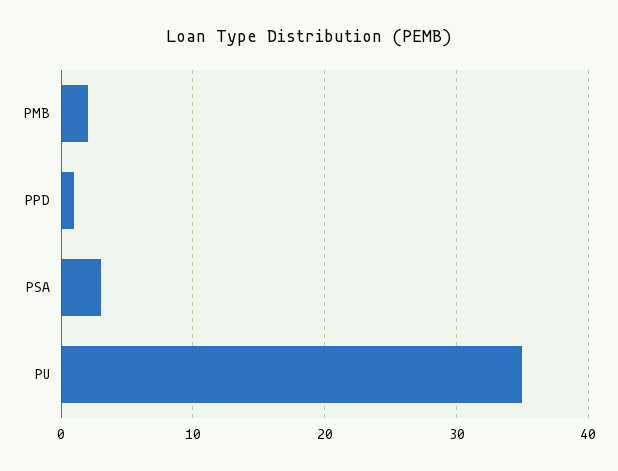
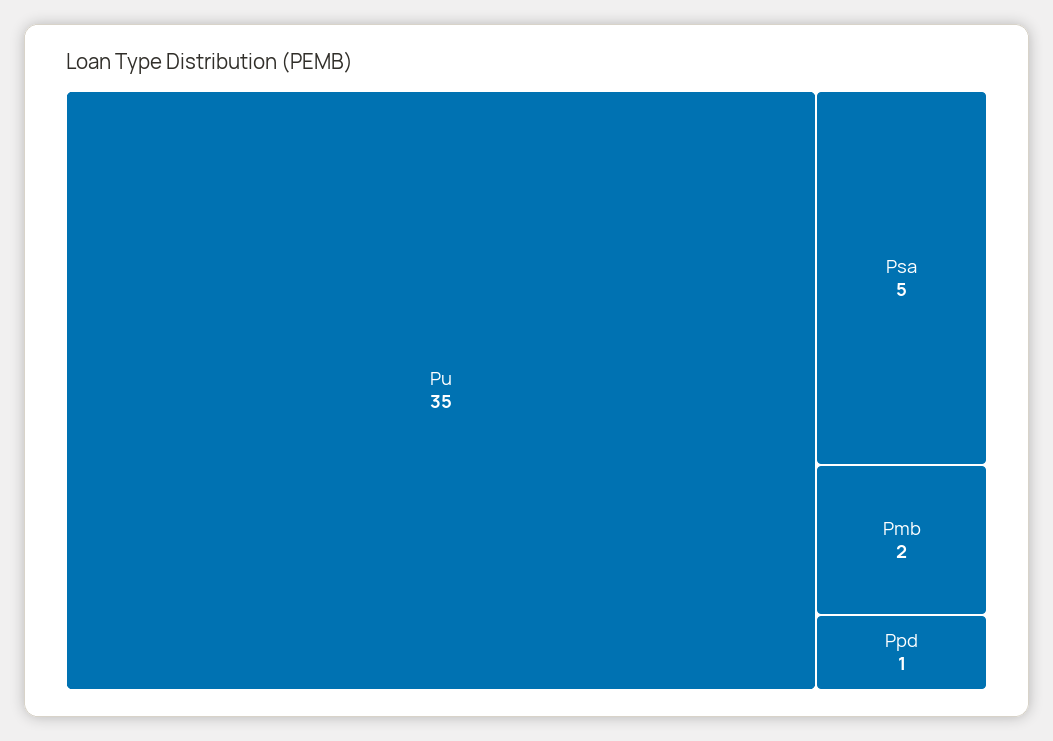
  {
    "PMB": 2,
    "PPD": 1,
-   "PSA": 3,
+   "PSA": 5,
    "PU": 35
  }

